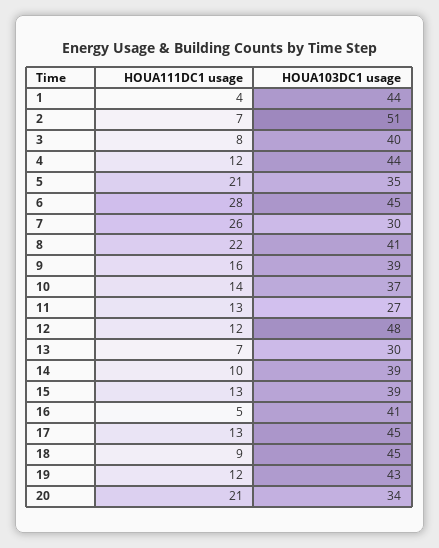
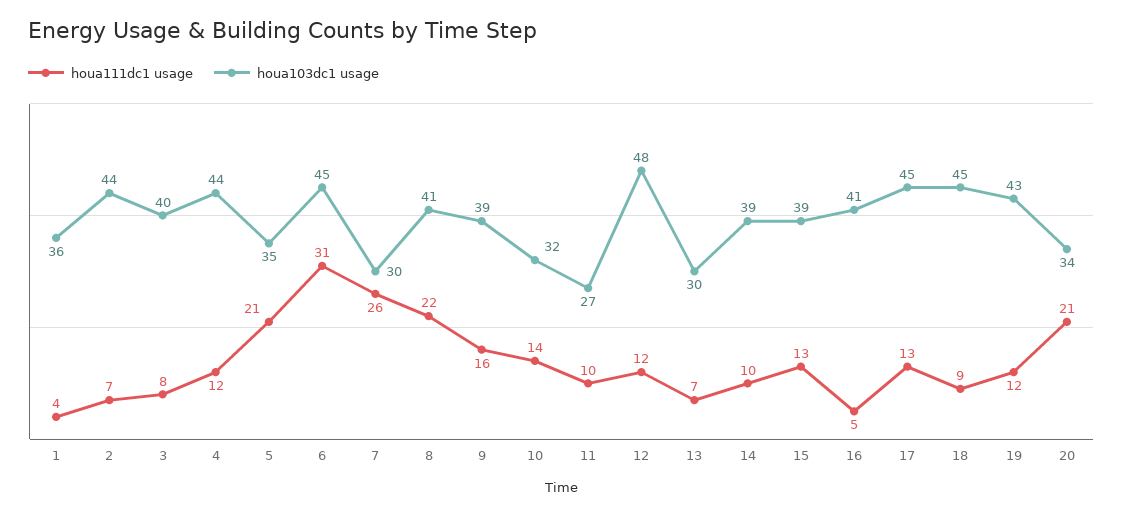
  {
    "HOUA111DC1 usage": {
      "1": 4,
      "2": 7,
      "3": 8,
      "4": 12,
      "5": 21,
-     "6": 28,
+     "6": 31,
      "7": 26,
      "8": 22,
      "9": 16,
      "10": 14,
-     "11": 13,
+     "11": 10,
      "12": 12,
      "13": 7,
      "14": 10,
      "15": 13,
      "16": 5,
      "17": 13,
      "18": 9,
      "19": 12,
      "20": 21
    },
    "HOUA103DC1 usage": {
-     "1": 44,
+     "1": 36,
-     "2": 51,
+     "2": 44,
      "3": 40,
      "4": 44,
      "5": 35,
      "6": 45,
      "7": 30,
      "8": 41,
      "9": 39,
-     "10": 37,
+     "10": 32,
      "11": 27,
      "12": 48,
      "13": 30,
      "14": 39,
      "15": 39,
      "16": 41,
      "17": 45,
      "18": 45,
      "19": 43,
      "20": 34
    }
  }

